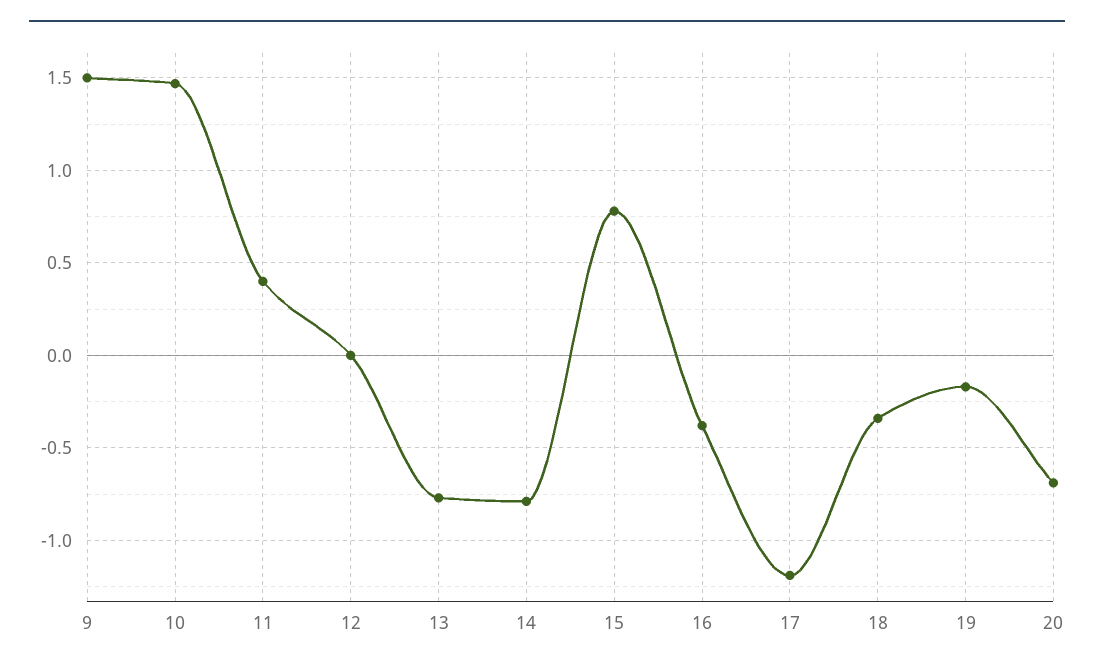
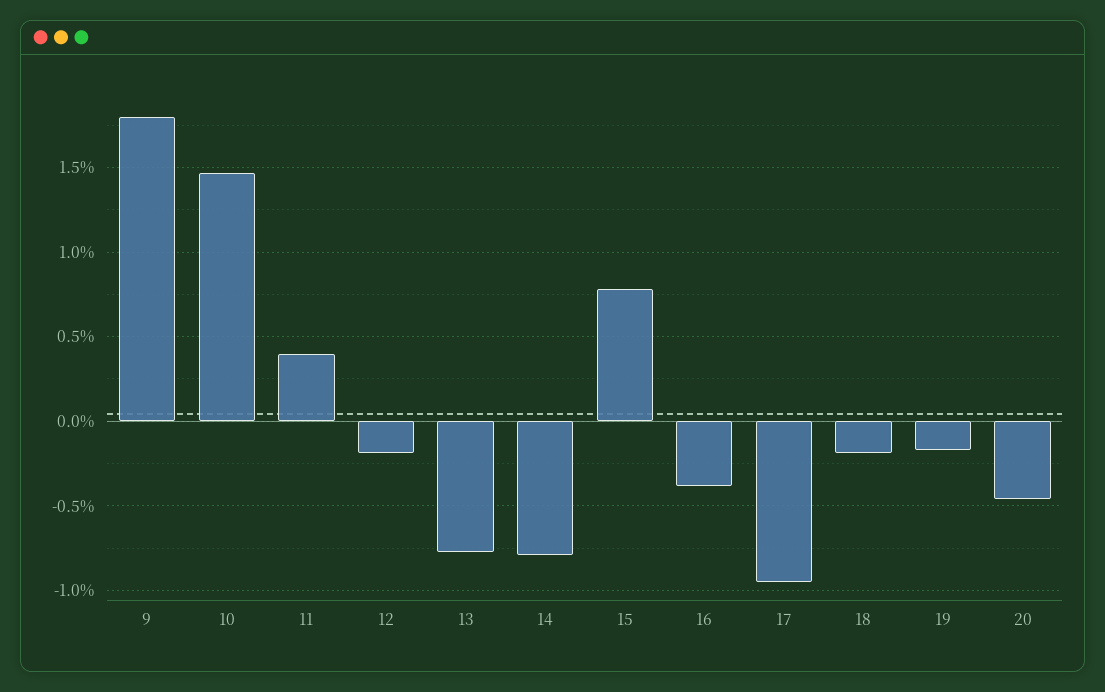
  {
-   "9": 1.5,
+   "9": 1.8,
    "10": 1.45,
    "11": 0.4,
-   "12": 0,
+   "12": -0.2,
    "13": -0.75,
    "14": -0.8,
    "15": 0.8,
    "16": -0.4,
-   "17": -1.2,
+   "17": -0.95,
-   "18": -0.35,
+   "18": -0.2,
    "19": -0.15,
-   "20": -0.7
+   "20": -0.45
  }

